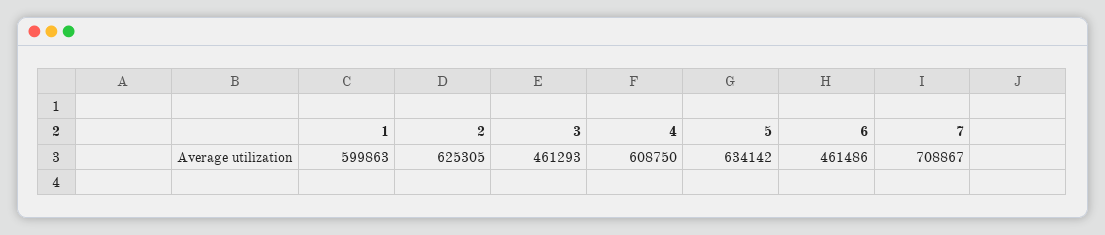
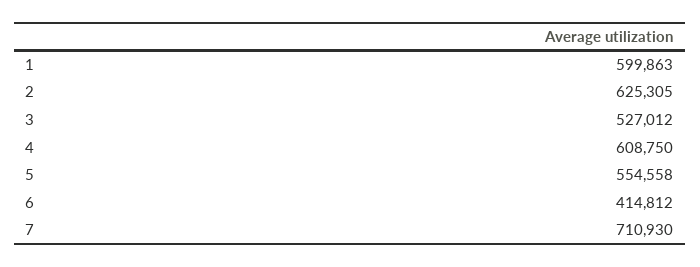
  {
    "1": 599863,
    "2": 625305,
-   "3": 461293,
+   "3": 527012,
    "4": 608750,
-   "5": 634142,
+   "5": 554558,
-   "6": 461486,
+   "6": 414812,
-   "7": 708867
+   "7": 710930
  }

